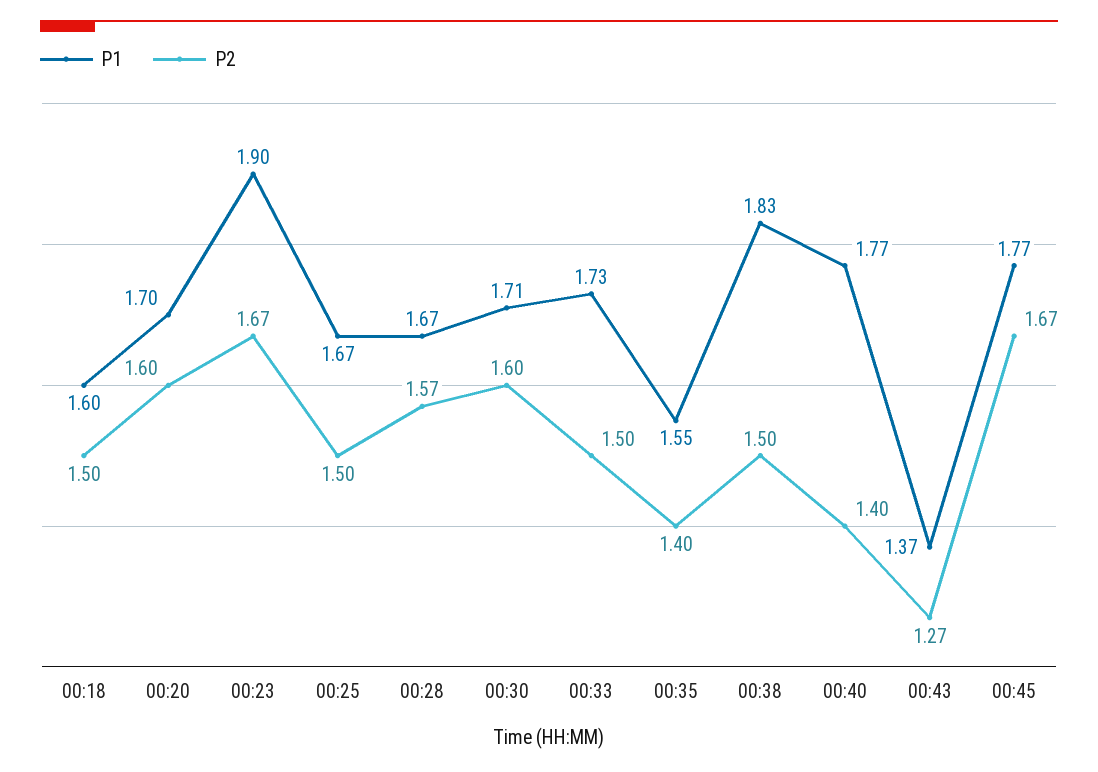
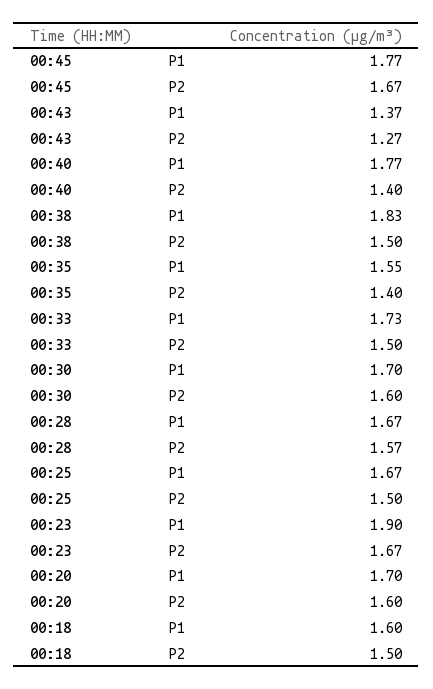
  {
    "P1": {
      "00:18": 1.6,
      "00:20": 1.7,
      "00:23": 1.9,
      "00:25": 1.67,
      "00:28": 1.67,
-     "00:30": 1.71,
+     "00:30": 1.7,
      "00:33": 1.73,
      "00:35": 1.55,
      "00:38": 1.83,
      "00:40": 1.77,
      "00:43": 1.37,
      "00:45": 1.77
    },
    "P2": {
      "00:18": 1.5,
      "00:20": 1.6,
      "00:23": 1.67,
      "00:25": 1.5,
      "00:28": 1.57,
      "00:30": 1.6,
      "00:33": 1.5,
      "00:35": 1.4,
      "00:38": 1.5,
      "00:40": 1.4,
      "00:43": 1.27,
      "00:45": 1.67
    }
  }

